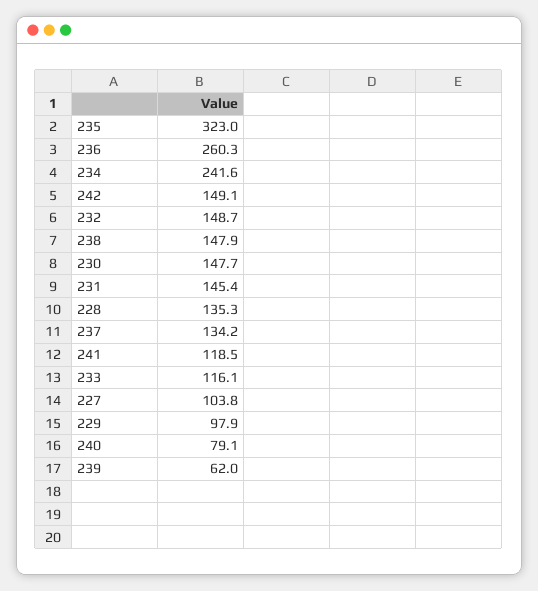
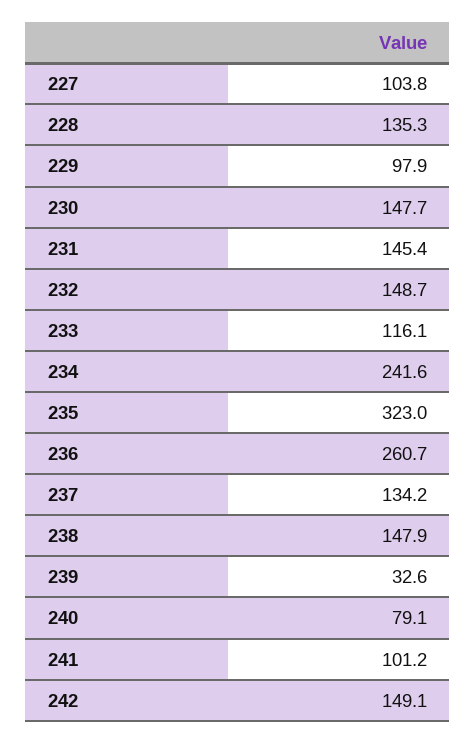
  {
    "235": 323,
-   "236": 260.3,
+   "236": 260.7,
    "234": 241.6,
    "242": 149.1,
    "232": 148.7,
    "238": 147.9,
    "230": 147.7,
    "231": 145.4,
    "228": 135.3,
    "237": 134.2,
-   "241": 118.5,
+   "241": 101.2,
    "233": 116.1,
    "227": 103.8,
    "229": 97.9,
    "240": 79.1,
-   "239": 62
+   "239": 32.6
  }

